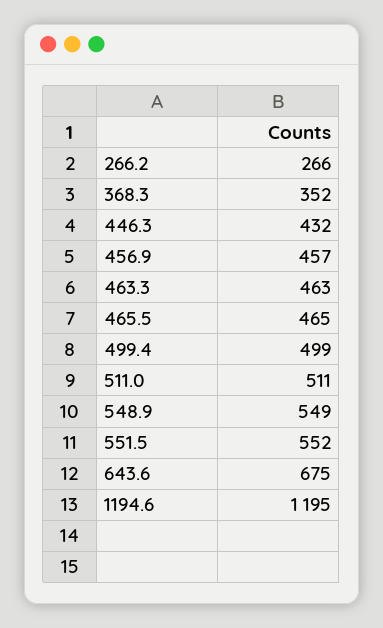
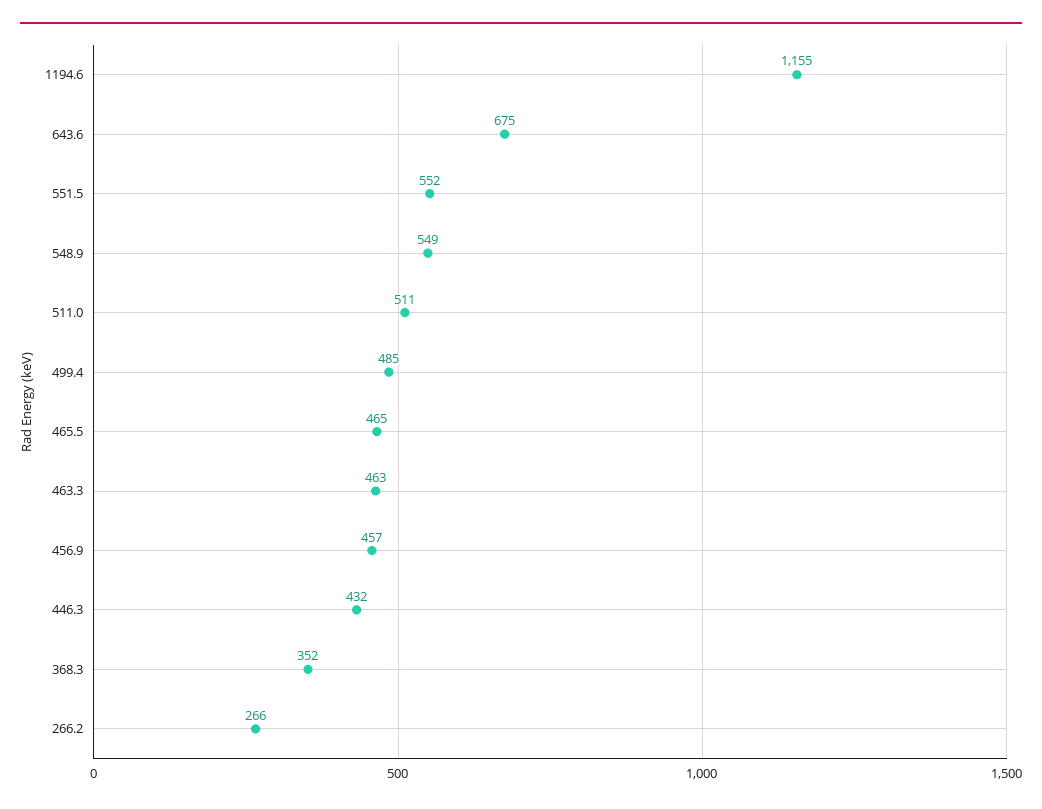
  {
    "266.2": 266,
    "368.3": 352,
    "446.3": 432,
    "456.9": 457,
    "463.3": 463,
    "465.5": 465,
-   "499.4": 499,
+   "499.4": 485,
    "511.0": 511,
    "548.9": 549,
    "551.5": 552,
    "643.6": 675,
-   "1194.6": 1195
+   "1194.6": 1155
  }

